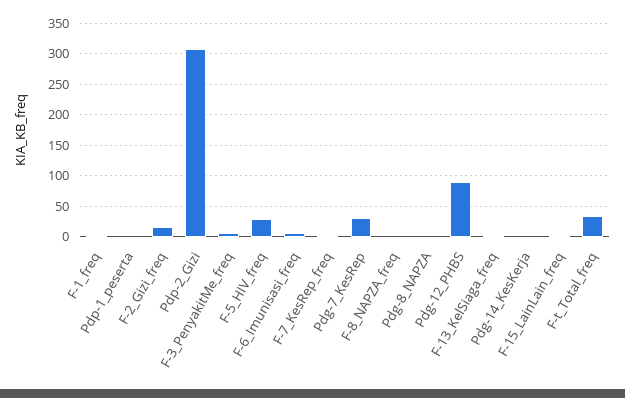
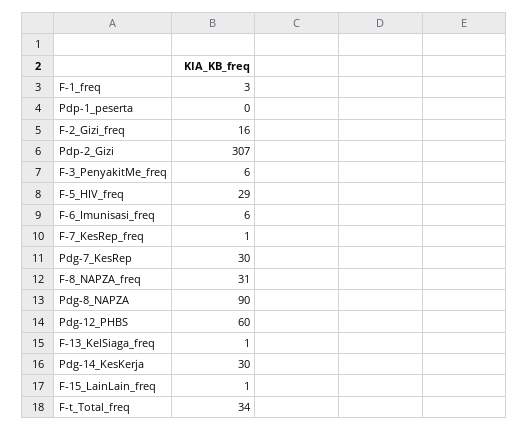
  {
    "F-1_freq": 3,
    "Pdp-1_peserta": 0,
    "F-2_Gizi_freq": 16,
    "Pdp-2_Gizi": 307,
    "F-3_PenyakitMe_freq": 6,
    "F-5_HIV_freq": 29,
    "F-6_Imunisasi_freq": 6,
    "F-7_KesRep_freq": 1,
    "Pdg-7_KesRep": 30,
-   "F-8_NAPZA_freq": 0,
+   "F-8_NAPZA_freq": 31,
-   "Pdg-8_NAPZA": 0,
+   "Pdg-8_NAPZA": 90,
-   "Pdg-12_PHBS": 90,
+   "Pdg-12_PHBS": 60,
    "F-13_KelSiaga_freq": 1,
-   "Pdg-14_KesKerja": 0,
+   "Pdg-14_KesKerja": 30,
    "F-15_LainLain_freq": 1,
    "F-t_Total_freq": 34
  }

